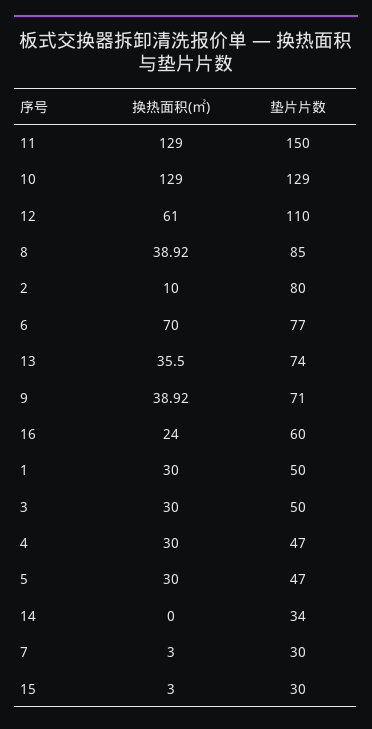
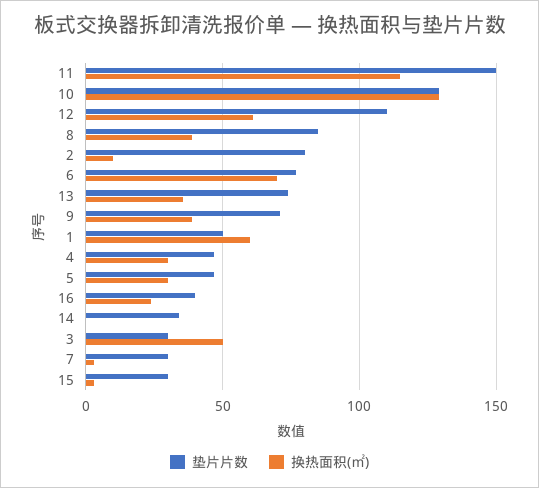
  {
    "换热面积(㎡)": {
-     "11": 129,
+     "11": 115,
      "10": 129,
      "12": 61,
      "8": 38.92,
      "2": 10,
      "6": 70,
      "13": 35.5,
      "9": 38.92,
      "16": 24,
-     "1": 30,
+     "1": 60,
-     "3": 30,
+     "3": 50,
      "4": 30,
      "5": 30,
      "14": 0,
      "7": 3,
      "15": 3
    },
    "垫片片数": {
      "11": 150,
      "10": 129,
      "12": 110,
      "8": 85,
      "2": 80,
      "6": 77,
      "13": 74,
      "9": 71,
-     "16": 60,
+     "16": 40,
      "1": 50,
-     "3": 50,
+     "3": 30,
      "4": 47,
      "5": 47,
      "14": 34,
      "7": 30,
      "15": 30
    }
  }

